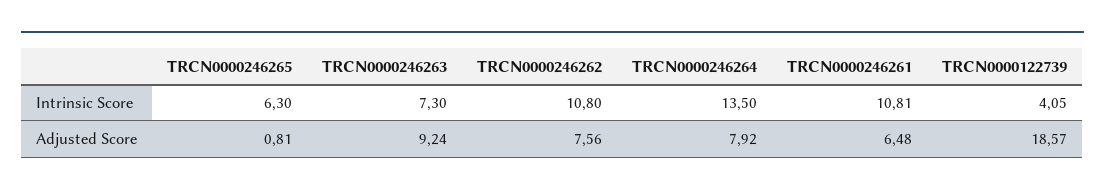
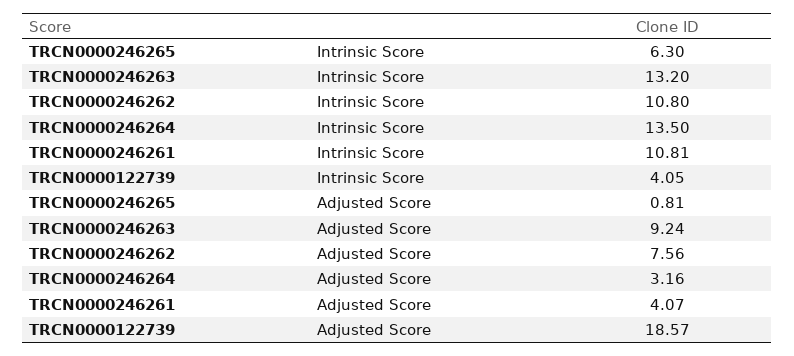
  {
    "TRCN0000246265": {
      "Intrinsic Score": 6.3,
      "Adjusted Score": 0.81
    },
    "TRCN0000246263": {
-     "Intrinsic Score": 7.3,
+     "Intrinsic Score": 13.2,
      "Adjusted Score": 9.24
    },
    "TRCN0000246262": {
      "Intrinsic Score": 10.8,
      "Adjusted Score": 7.56
    },
    "TRCN0000246264": {
      "Intrinsic Score": 13.5,
-     "Adjusted Score": 7.92
+     "Adjusted Score": 3.16
    },
    "TRCN0000246261": {
      "Intrinsic Score": 10.81,
-     "Adjusted Score": 6.48
+     "Adjusted Score": 4.07
    },
    "TRCN0000122739": {
      "Intrinsic Score": 4.05,
      "Adjusted Score": 18.57
    }
  }

